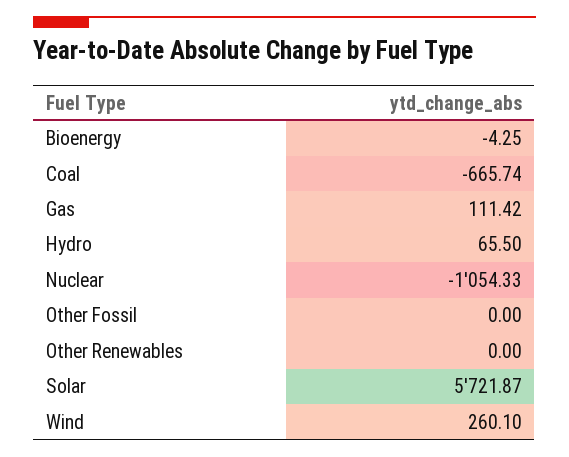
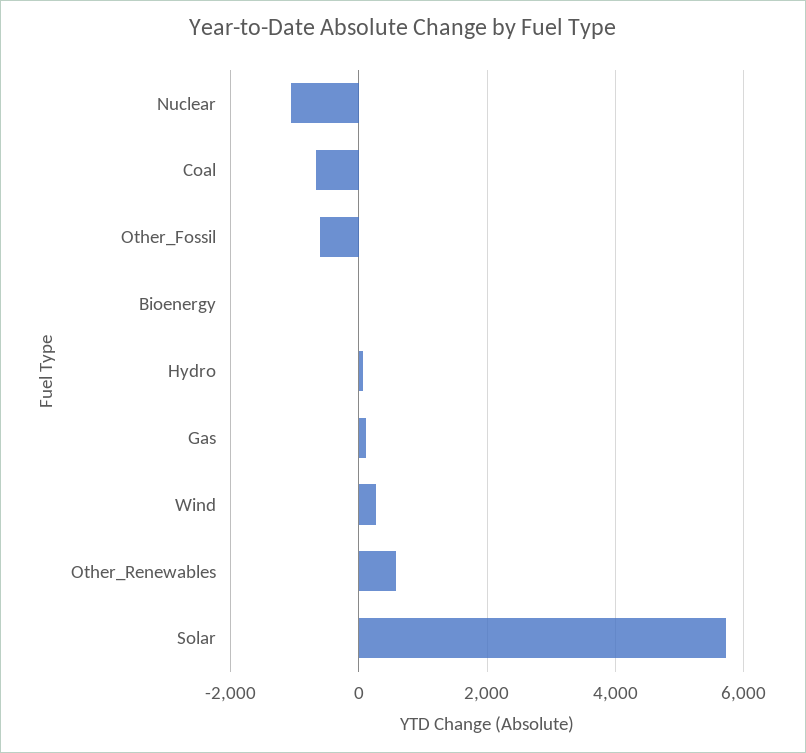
  {
    "Bioenergy": -4.25,
    "Coal": -665.74,
    "Gas": 111.42,
    "Hydro": 65.5,
    "Nuclear": -1054.33,
-   "Other Fossil": 0,
+   "Other Fossil": -600,
-   "Other Renewables": 0,
+   "Other Renewables": 600,
    "Solar": 5721.87,
    "Wind": 260.1
  }

